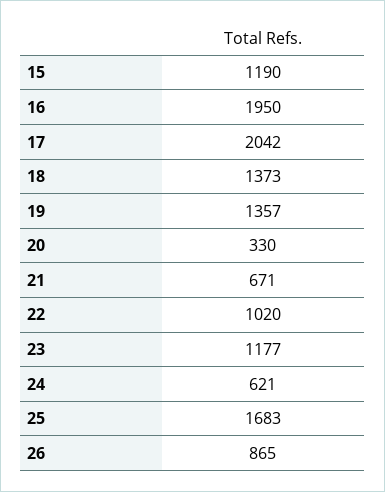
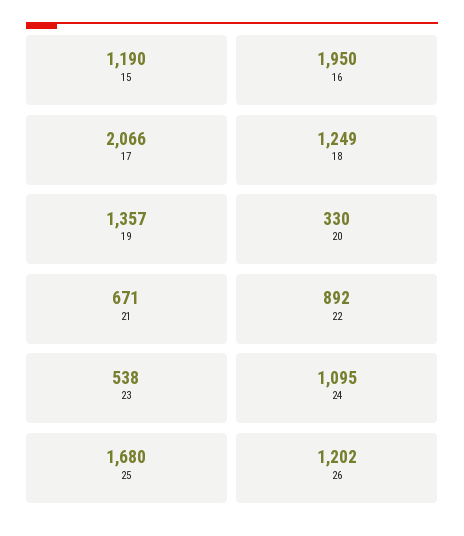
  {
    "15": 1190,
    "16": 1950,
-   "17": 2042,
+   "17": 2066,
-   "18": 1373,
+   "18": 1249,
    "19": 1357,
    "20": 330,
    "21": 671,
-   "22": 1020,
+   "22": 892,
-   "23": 1177,
+   "23": 538,
-   "24": 621,
+   "24": 1095,
-   "25": 1683,
+   "25": 1680,
-   "26": 865
+   "26": 1202
  }

